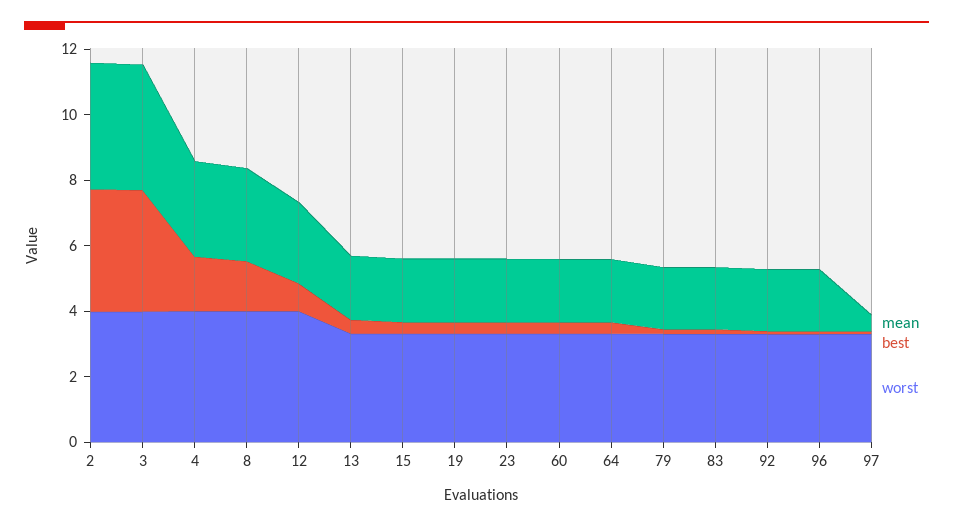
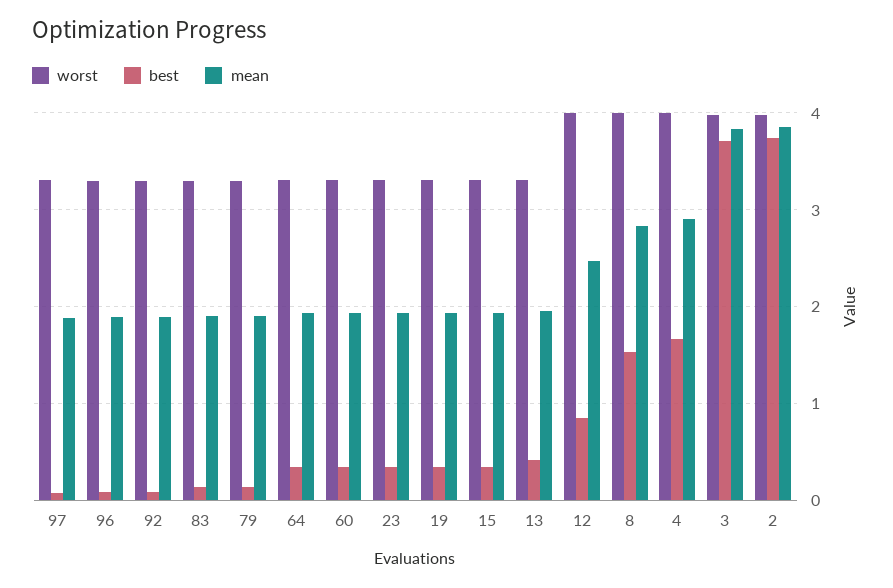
  {
    "mean": {
      "2": 3.9,
      "3": 3.8,
      "4": 2.9,
      "8": 2.8,
      "12": 2.5,
      "13": 2,
      "15": 1.9,
      "19": 1.9,
      "23": 1.9,
      "60": 1.9,
      "64": 1.9,
      "79": 1.9,
      "83": 1.9,
      "92": 1.9,
      "96": 1.9,
-     "97": 0.5
+     "97": 1.9
    },
    "best": {
      "2": 3.7,
      "3": 3.7,
      "4": 1.7,
      "8": 1.5,
      "12": 0.8,
      "13": 0.4,
      "15": 0.3,
      "19": 0.3,
      "23": 0.3,
      "60": 0.3,
      "64": 0.3,
      "79": 0.1,
      "83": 0.1,
      "92": 0.1,
      "96": 0.1,
      "97": 0.1
    },
    "worst": {
      "2": 4,
      "3": 4,
      "4": 4,
      "8": 4,
      "12": 4,
      "13": 3.3,
      "15": 3.3,
      "19": 3.3,
      "23": 3.3,
      "60": 3.3,
      "64": 3.3,
      "79": 3.3,
      "83": 3.3,
      "92": 3.3,
      "96": 3.3,
      "97": 3.3
    }
  }

